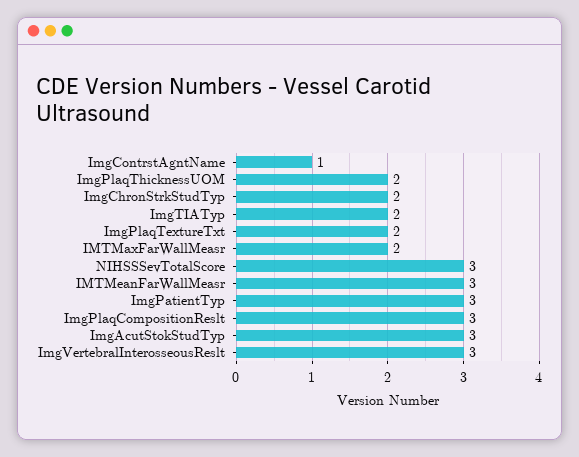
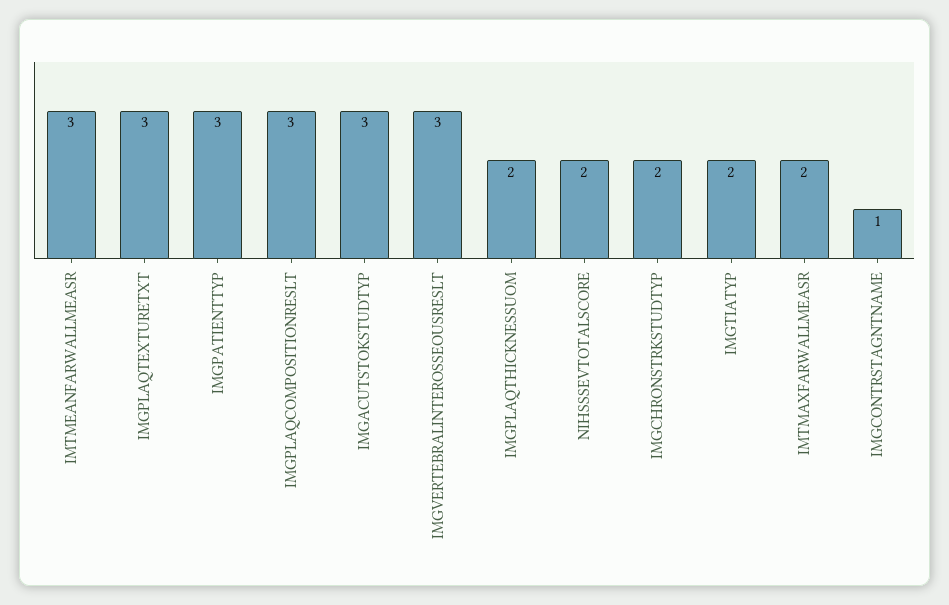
  {
    "ImgContrstAgntName": 1,
    "ImgPlaqThicknessUOM": 2,
    "ImgChronStrkStudTyp": 2,
    "ImgTIATyp": 2,
-   "ImgPlaqTextureTxt": 2,
+   "ImgPlaqTextureTxt": 3,
    "IMTMaxFarWallMeasr": 2,
-   "NIHSSSevTotalScore": 3,
+   "NIHSSSevTotalScore": 2,
    "IMTMeanFarWallMeasr": 3,
    "ImgPatientTyp": 3,
    "ImgPlaqCompositionReslt": 3,
    "ImgAcutStokStudTyp": 3,
    "ImgVertebralInterosseousReslt": 3
  }

